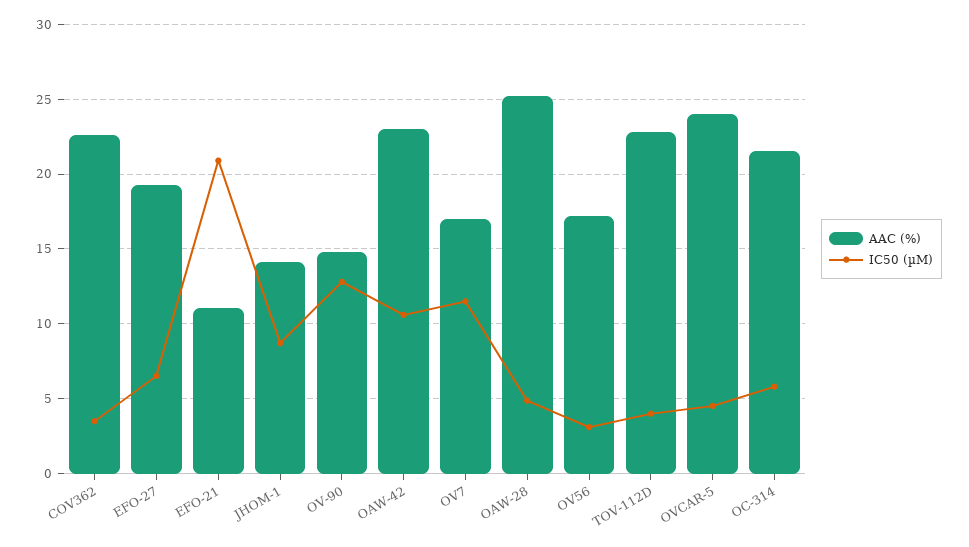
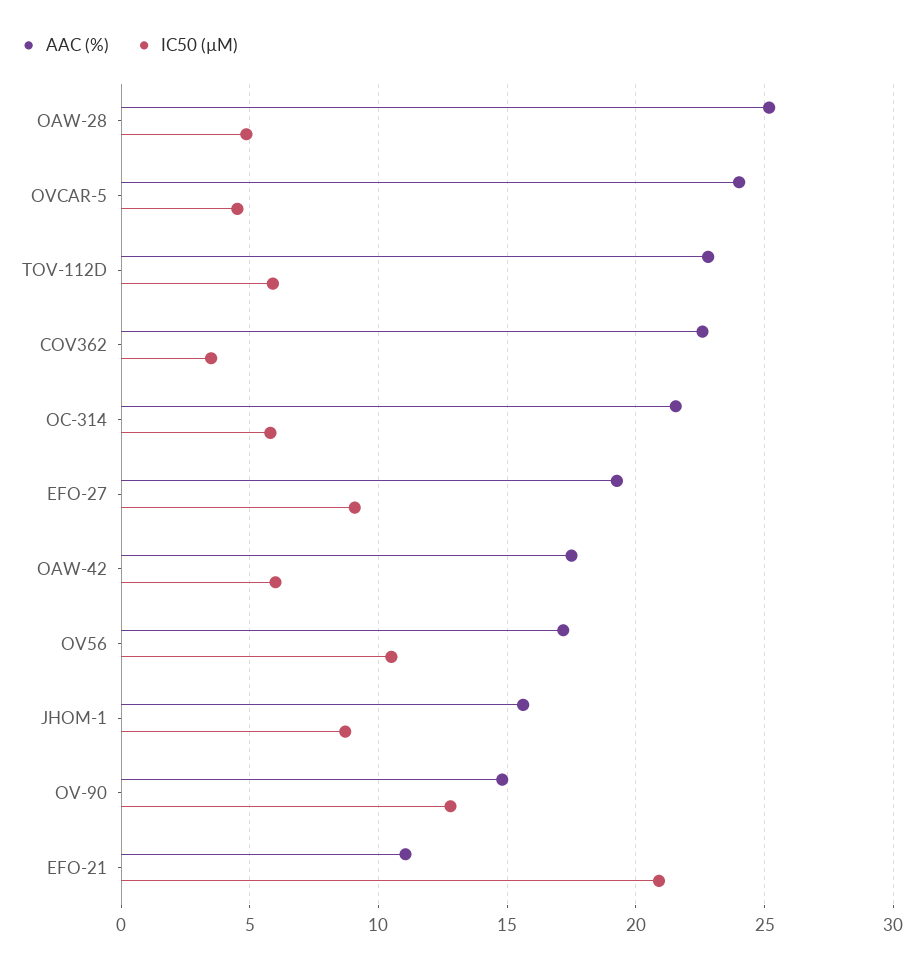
  {
    "AAC (%)": {
      "COV362": 22.5,
      "EFO-27": 19.5,
      "EFO-21": 11,
-     "JHOM-1": 14,
+     "JHOM-1": 15.5,
      "OV-90": 15,
-     "OAW-42": 23,
+     "OAW-42": 17.5,
-     "OV7": 17,
      "OAW-28": 25,
      "OV56": 17,
      "TOV-112D": 23,
      "OVCAR-5": 24,
      "OC-314": 21.5
    },
    "IC50 (µM)": {
      "COV362": 3.5,
-     "EFO-27": 6.5,
+     "EFO-27": 9,
      "EFO-21": 21,
      "JHOM-1": 8.5,
      "OV-90": 13,
-     "OAW-42": 10.5,
+     "OAW-42": 6,
-     "OV7": 11.5,
      "OAW-28": 5,
-     "OV56": 3,
+     "OV56": 10.5,
-     "TOV-112D": 4,
+     "TOV-112D": 6,
      "OVCAR-5": 4.5,
      "OC-314": 6
    }
  }

